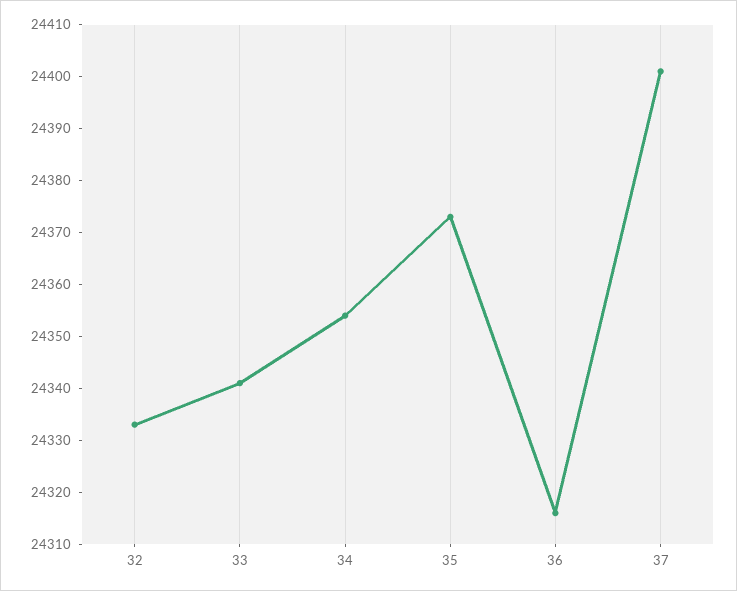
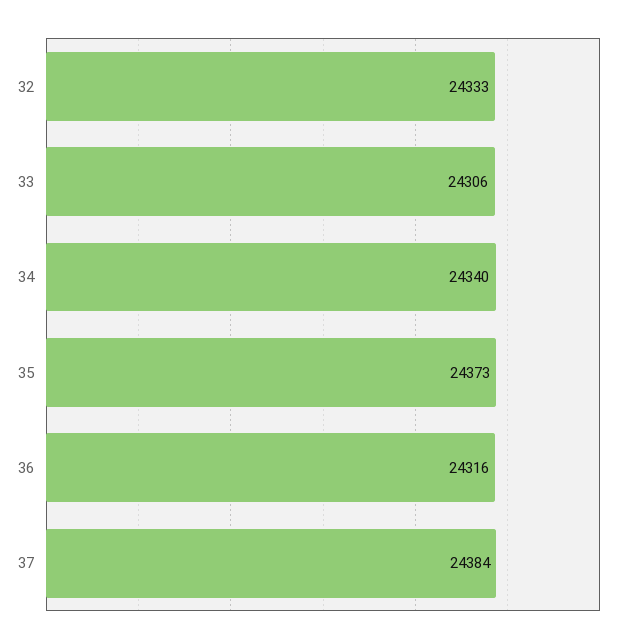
  {
    "32": 24333,
-   "33": 24340,
+   "33": 24306,
-   "34": 24355,
+   "34": 24340,
    "35": 24373,
    "36": 24316,
-   "37": 24400
+   "37": 24384
  }

